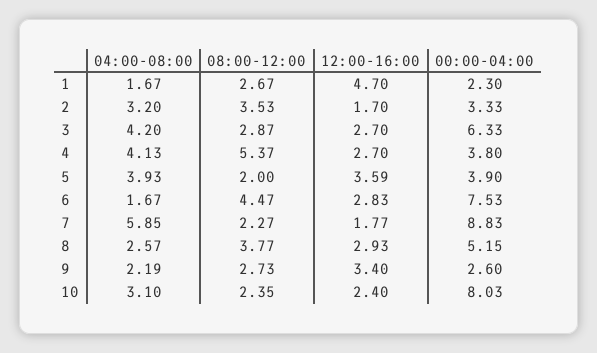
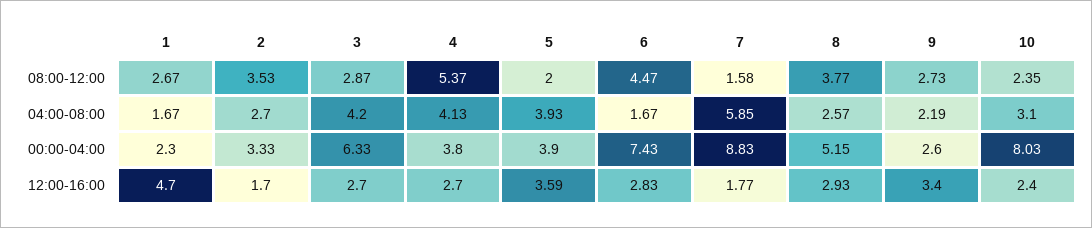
  {
    "04:00-08:00": {
      "1": 1.67,
-     "2": 3.2,
+     "2": 2.7,
      "3": 4.2,
      "4": 4.13,
      "5": 3.93,
      "6": 1.67,
      "7": 5.85,
      "8": 2.57,
      "9": 2.19,
      "10": 3.1
    },
    "08:00-12:00": {
      "1": 2.67,
      "2": 3.53,
      "3": 2.87,
      "4": 5.37,
      "5": 2,
      "6": 4.47,
-     "7": 2.27,
+     "7": 1.58,
      "8": 3.77,
      "9": 2.73,
      "10": 2.35
    },
    "12:00-16:00": {
      "1": 4.7,
      "2": 1.7,
      "3": 2.7,
      "4": 2.7,
      "5": 3.59,
      "6": 2.83,
      "7": 1.77,
      "8": 2.93,
      "9": 3.4,
      "10": 2.4
    },
    "00:00-04:00": {
      "1": 2.3,
      "2": 3.33,
      "3": 6.33,
      "4": 3.8,
      "5": 3.9,
-     "6": 7.53,
+     "6": 7.43,
      "7": 8.83,
      "8": 5.15,
      "9": 2.6,
      "10": 8.03
    }
  }

